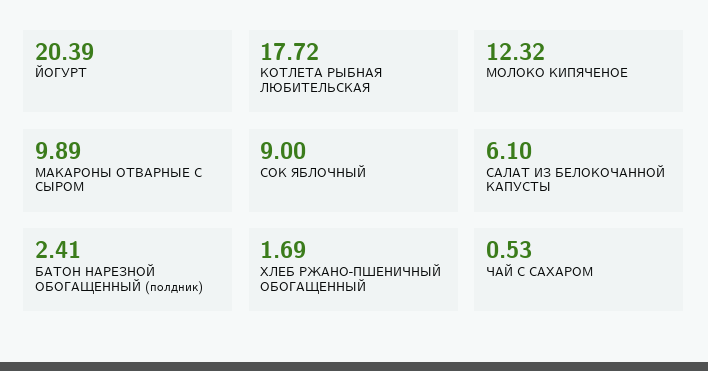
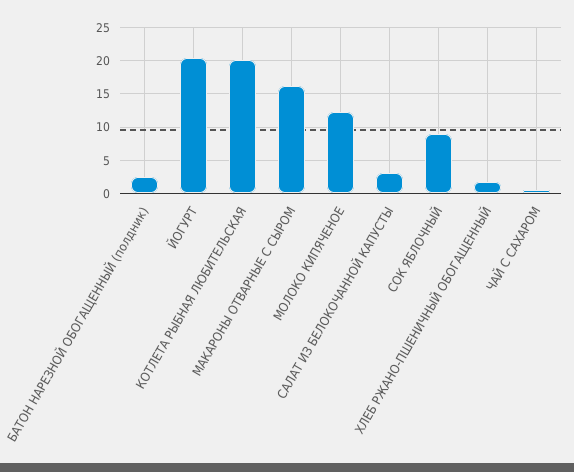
  {
    "ЙОГУРТ": 20.39,
-   "КОТЛЕТА РЫБНАЯ ЛЮБИТЕЛЬСКАЯ": 17.72,
+   "КОТЛЕТА РЫБНАЯ ЛЮБИТЕЛЬСКАЯ": 20,
    "МОЛОКО КИПЯЧЕНОЕ": 12.32,
-   "МАКАРОНЫ ОТВАРНЫЕ С СЫРОМ": 9.89,
+   "МАКАРОНЫ ОТВАРНЫЕ С СЫРОМ": 16,
    "СОК ЯБЛОЧНЫЙ": 9,
-   "САЛАТ ИЗ БЕЛОКОЧАННОЙ КАПУСТЫ": 6.1,
+   "САЛАТ ИЗ БЕЛОКОЧАННОЙ КАПУСТЫ": 3,
    "БАТОН НАРЕЗНОЙ ОБОГАЩЕННЫЙ (полдник)": 2.41,
    "ХЛЕБ РЖАНО-ПШЕНИЧНЫЙ ОБОГАЩЕННЫЙ": 1.69,
    "ЧАЙ С САХАРОМ": 0.53
  }

